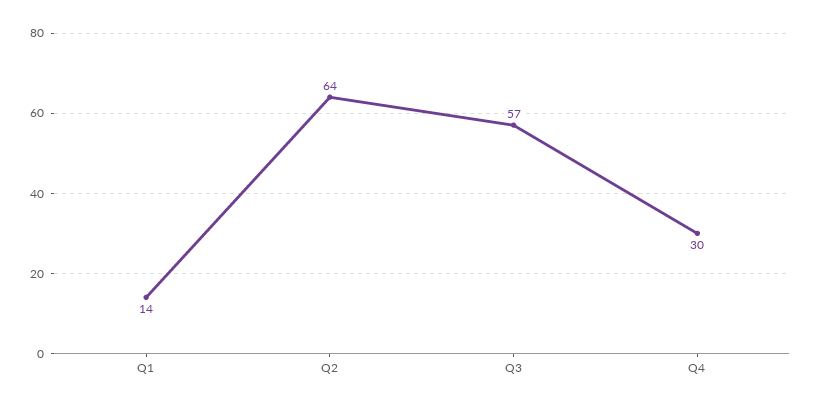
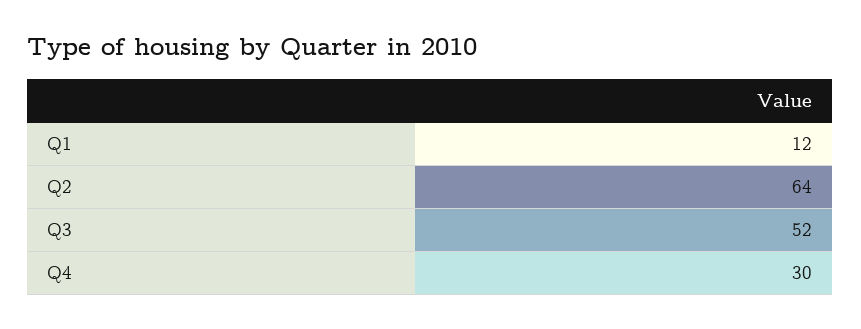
  {
-   "Q1": 14,
+   "Q1": 12,
    "Q2": 64,
-   "Q3": 57,
+   "Q3": 52,
    "Q4": 30
  }

